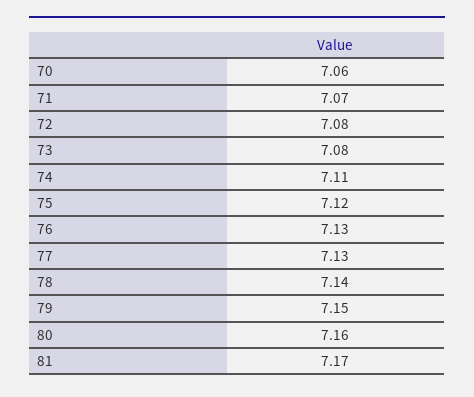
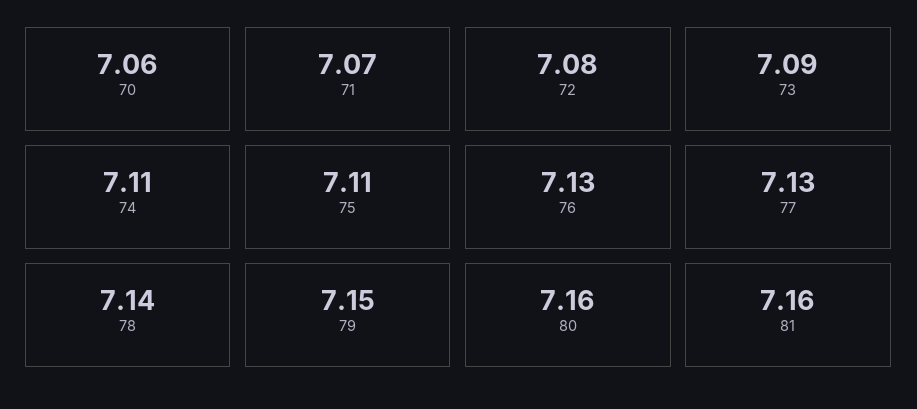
  {
    "70": 7.06,
    "71": 7.07,
    "72": 7.08,
-   "73": 7.08,
+   "73": 7.09,
    "74": 7.11,
-   "75": 7.12,
+   "75": 7.11,
    "76": 7.13,
    "77": 7.13,
    "78": 7.14,
    "79": 7.15,
    "80": 7.16,
-   "81": 7.17
+   "81": 7.16
  }

